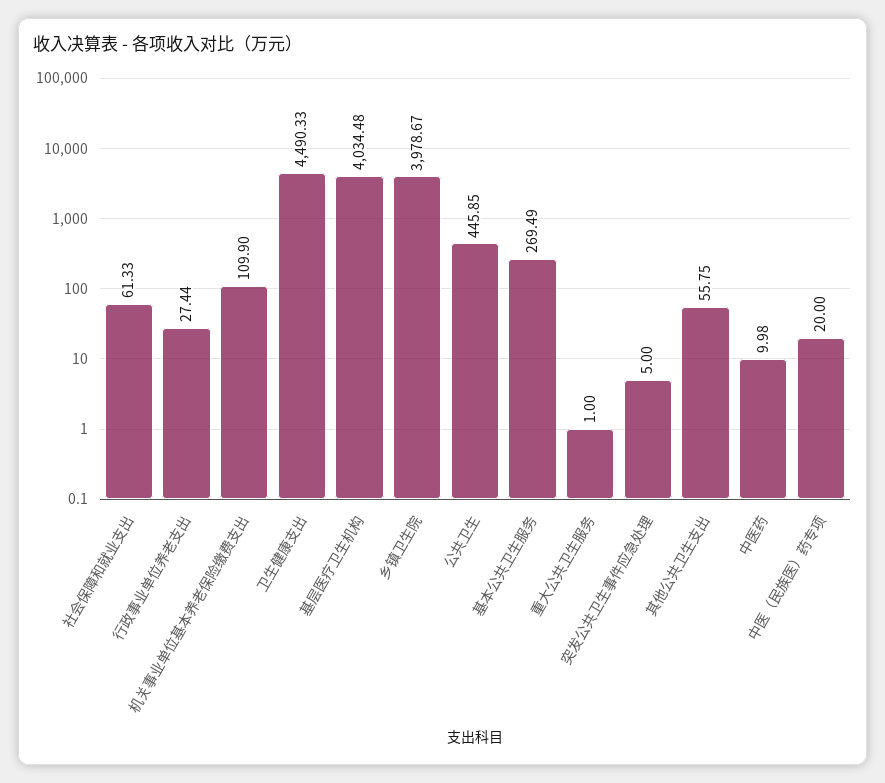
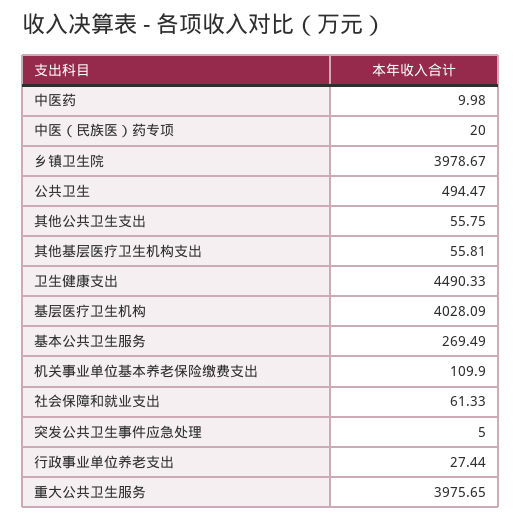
  {
    "社会保障和就业支出": 61.33,
    "行政事业单位养老支出": 27.44,
    "机关事业单位基本养老保险缴费支出": 109.9,
    "卫生健康支出": 4490.33,
-   "基层医疗卫生机构": 4034.48,
+   "基层医疗卫生机构": 4028.09,
    "乡镇卫生院": 3978.67,
-   "公共卫生": 445.85,
+   "公共卫生": 494.47,
    "基本公共卫生服务": 269.49,
-   "重大公共卫生服务": 1,
+   "重大公共卫生服务": 3975.65,
    "突发公共卫生事件应急处理": 5,
    "其他公共卫生支出": 55.75,
    "中医药": 9.98,
-   "中医（民族医）药专项": 20
+   "中医（民族医）药专项": 20,
+   "其他基层医疗卫生机构支出": 55.81
  }

